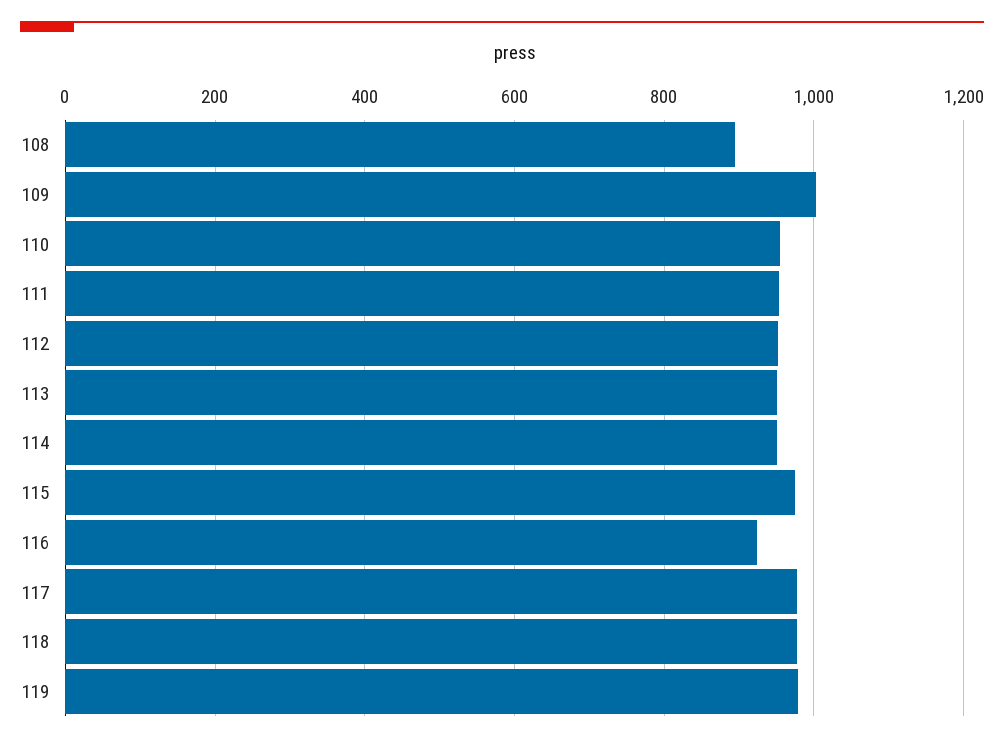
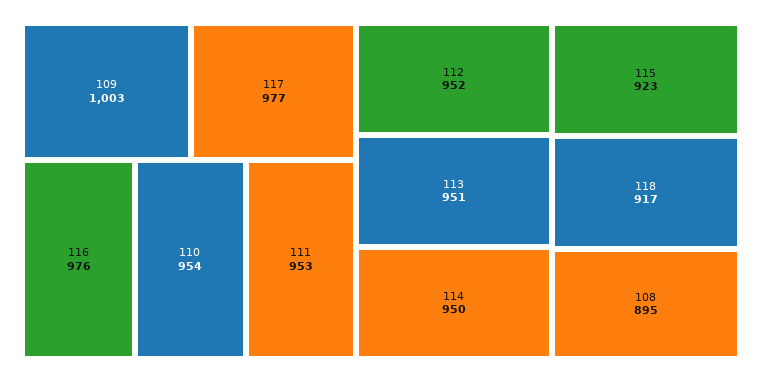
  {
    "108": 895,
    "109": 1003,
    "110": 954,
    "111": 953,
    "112": 952,
    "113": 951,
    "114": 950,
-   "115": 980,
+   "115": 923,
-   "116": 920,
+   "116": 976,
    "117": 977,
-   "118": 980,
+   "118": 917
-   "119": 980
  }

